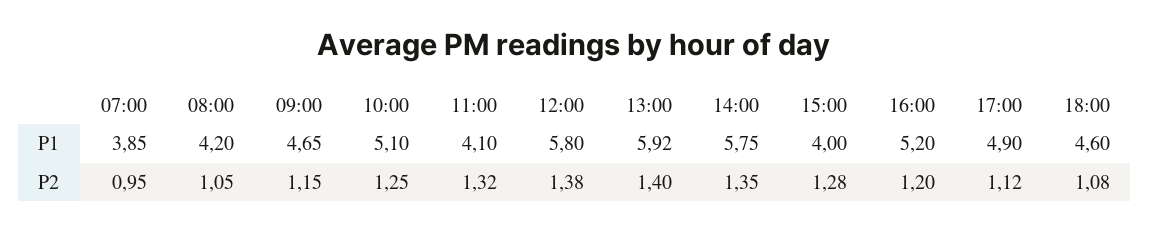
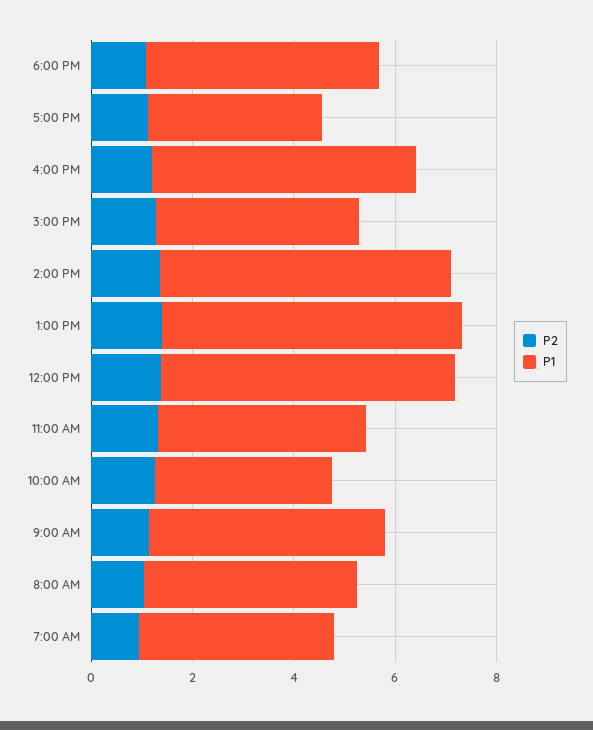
  {
    "P1": {
      "07:00": 3.85,
      "08:00": 4.2,
      "09:00": 4.65,
-     "10:00": 5.1,
+     "10:00": 3.5,
      "11:00": 4.1,
      "12:00": 5.8,
      "13:00": 5.92,
      "14:00": 5.75,
      "15:00": 4,
      "16:00": 5.2,
-     "17:00": 4.9,
+     "17:00": 3.5,
      "18:00": 4.6
    },
    "P2": {
      "07:00": 0.95,
      "08:00": 1.05,
      "09:00": 1.15,
      "10:00": 1.25,
      "11:00": 1.32,
      "12:00": 1.38,
      "13:00": 1.4,
      "14:00": 1.35,
      "15:00": 1.28,
      "16:00": 1.2,
      "17:00": 1.12,
      "18:00": 1.08
    }
  }

